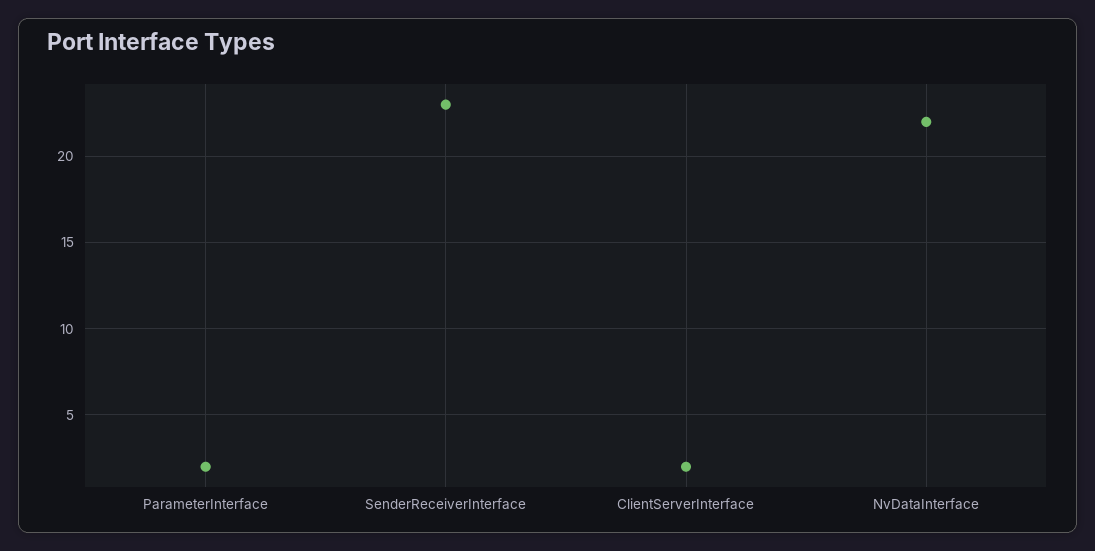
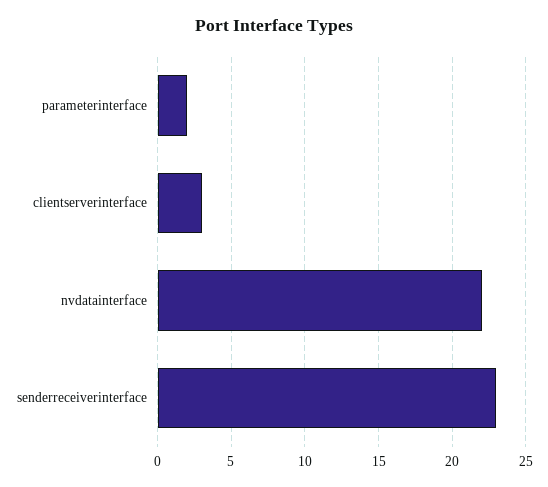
  {
    "ParameterInterface": 2,
    "SenderReceiverInterface": 23,
-   "ClientServerInterface": 2,
+   "ClientServerInterface": 3,
    "NvDataInterface": 22
  }

